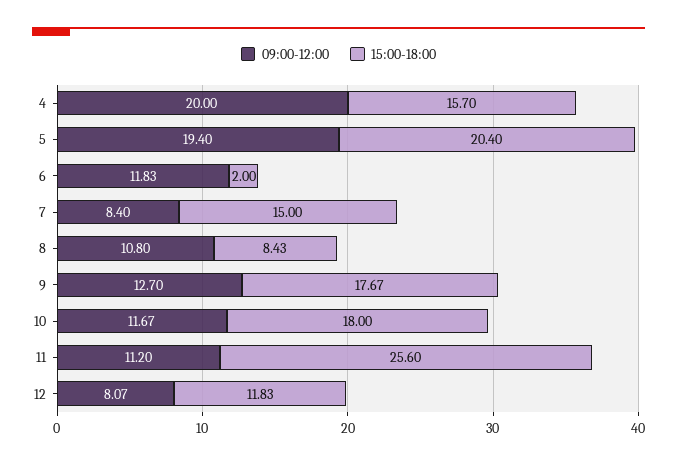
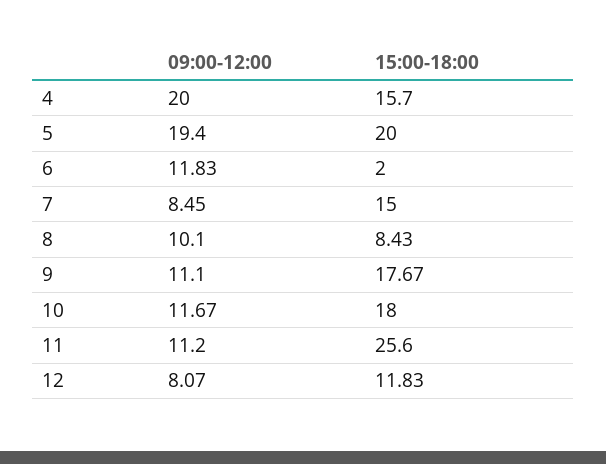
  {
    "09:00-12:00": {
      "4": 20,
      "5": 19.4,
      "6": 11.83,
-     "7": 8.4,
+     "7": 8.45,
-     "8": 10.8,
+     "8": 10.1,
-     "9": 12.7,
+     "9": 11.1,
      "10": 11.67,
      "11": 11.2,
      "12": 8.07
    },
    "15:00-18:00": {
      "4": 15.7,
-     "5": 20.4,
+     "5": 20,
      "6": 2,
      "7": 15,
      "8": 8.43,
      "9": 17.67,
      "10": 18,
      "11": 25.6,
      "12": 11.83
    }
  }

